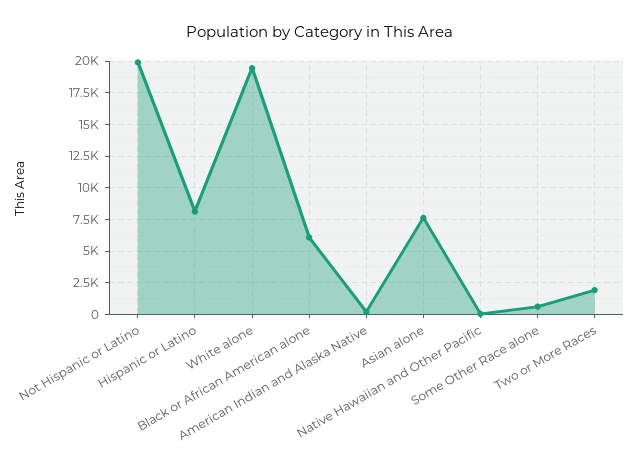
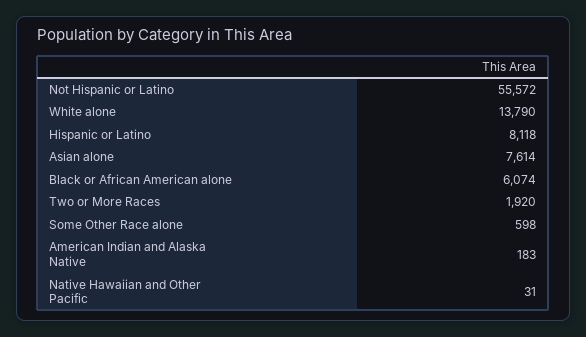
  {
-   "Not Hispanic or Latino": 20000,
+   "Not Hispanic or Latino": 55572,
    "Hispanic or Latino": 8118,
-   "White alone": 19500,
+   "White alone": 13790,
    "Black or African American alone": 6074,
    "American Indian and Alaska Native": 183,
    "Asian alone": 7614,
    "Native Hawaiian and Other Pacific": 31,
    "Some Other Race alone": 598,
    "Two or More Races": 1920
  }

